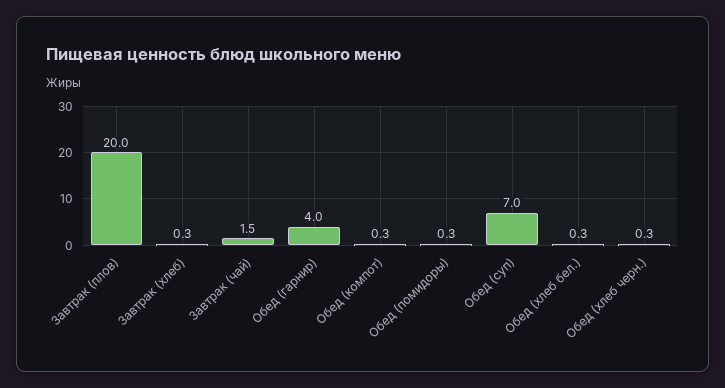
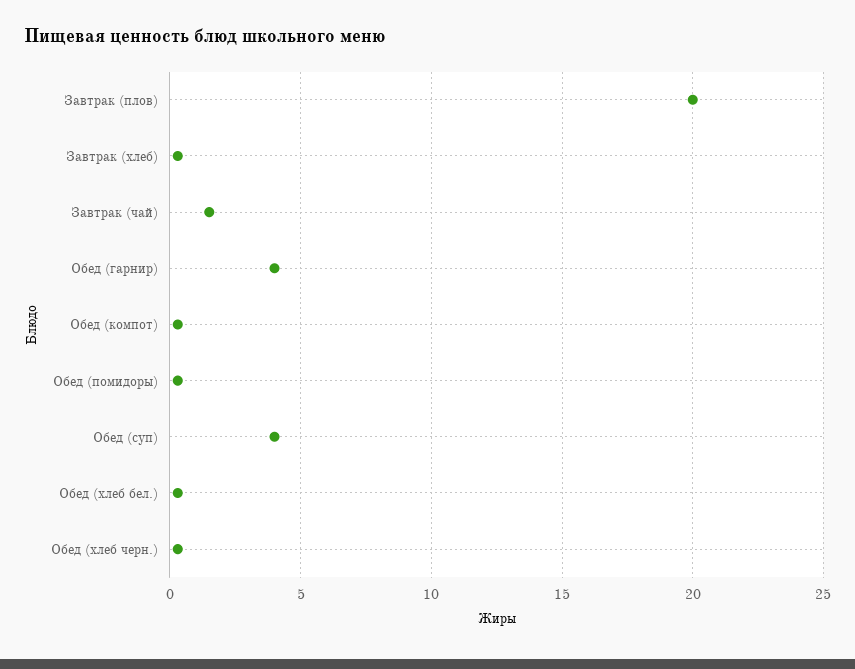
  {
    "Завтрак (плов)": 20,
    "Завтрак (хлеб)": 0.3,
    "Завтрак (чай)": 1.5,
    "Обед (гарнир)": 4,
    "Обед (компот)": 0.3,
    "Обед (помидоры)": 0.3,
-   "Обед (суп)": 7,
+   "Обед (суп)": 4,
    "Обед (хлеб бел.)": 0.3,
    "Обед (хлеб черн.)": 0.3
  }

